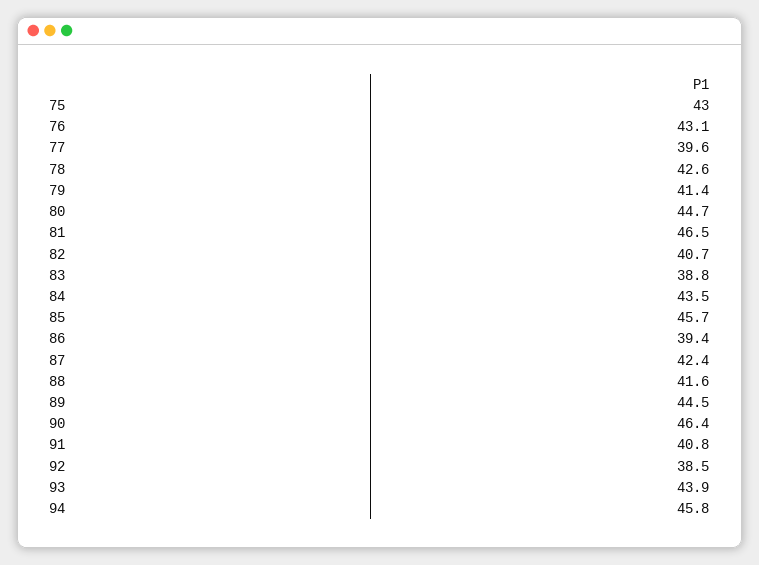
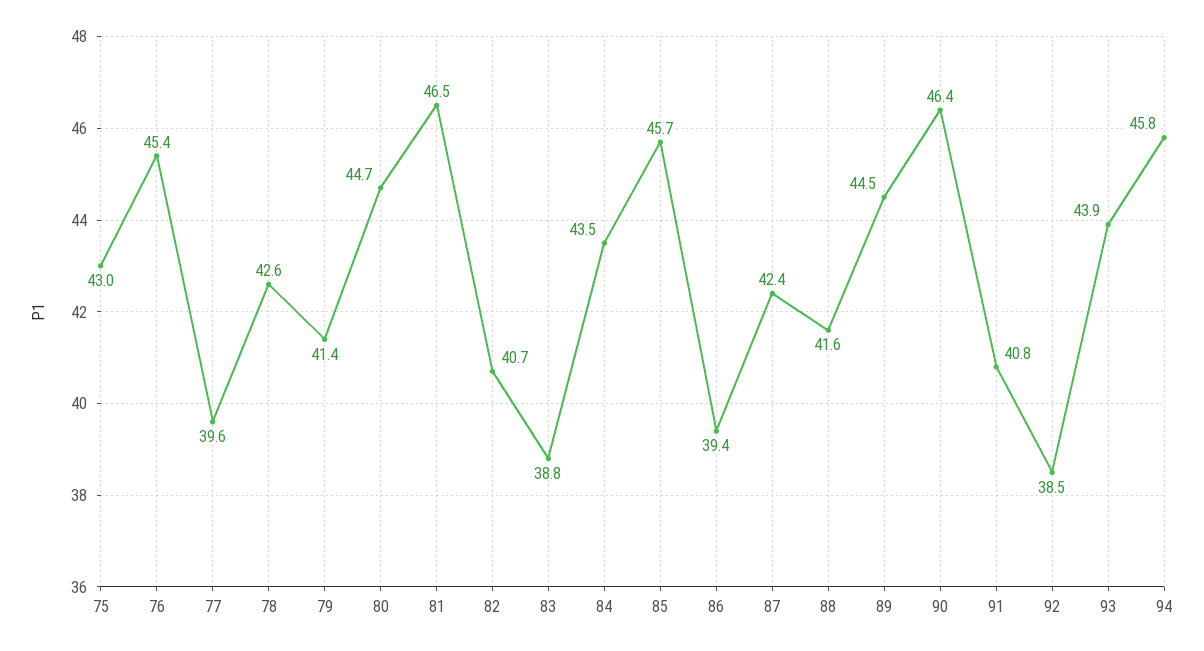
  {
    "75": 43,
-   "76": 43.1,
+   "76": 45.4,
    "77": 39.6,
    "78": 42.6,
    "79": 41.4,
    "80": 44.7,
    "81": 46.5,
    "82": 40.7,
    "83": 38.8,
    "84": 43.5,
    "85": 45.7,
    "86": 39.4,
    "87": 42.4,
    "88": 41.6,
    "89": 44.5,
    "90": 46.4,
    "91": 40.8,
    "92": 38.5,
    "93": 43.9,
    "94": 45.8
  }

